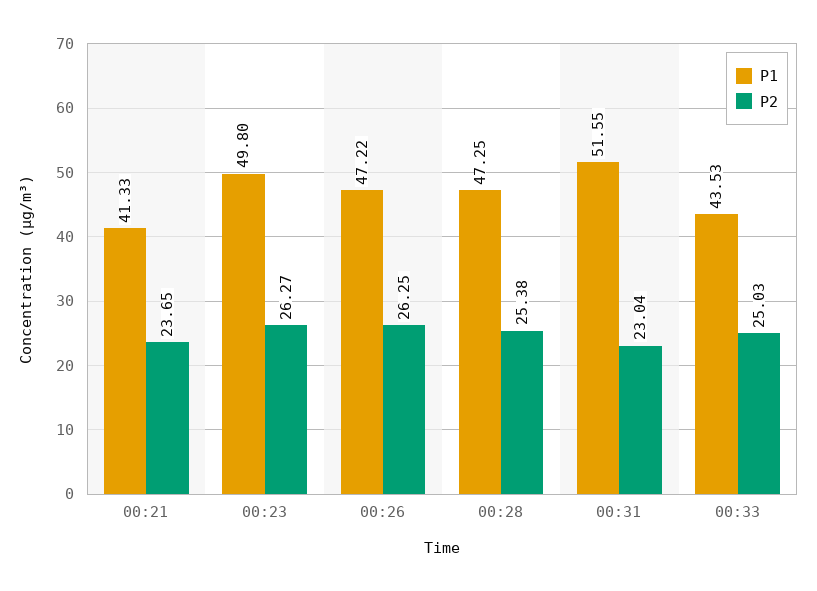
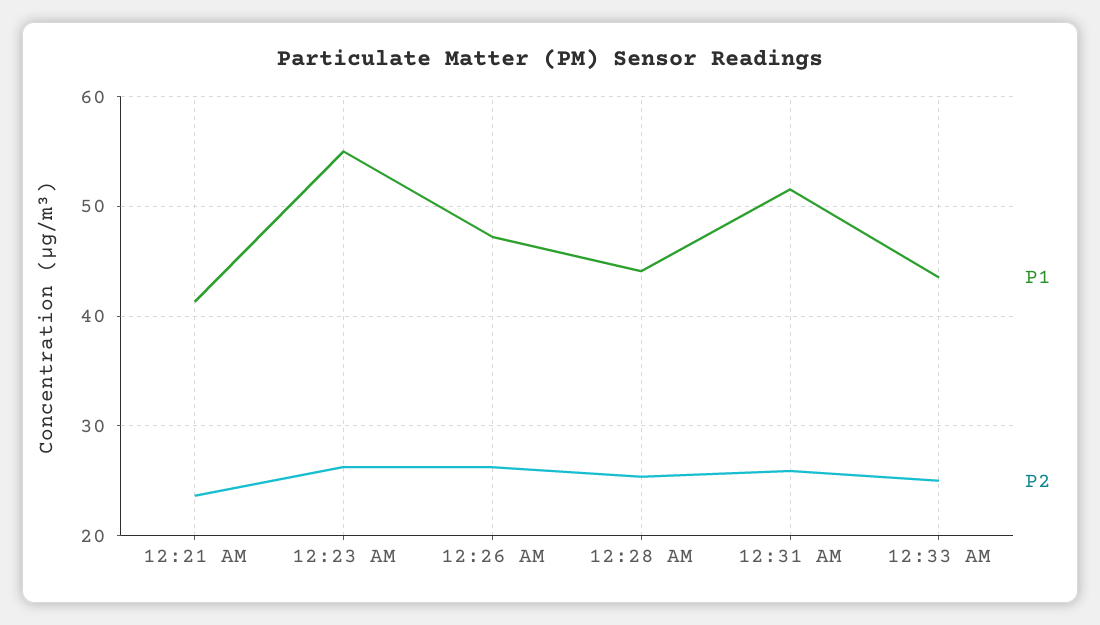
  {
    "P1": {
      "00:21": 41.33,
-     "00:23": 49.8,
+     "00:23": 55,
      "00:26": 47.22,
-     "00:28": 47.25,
+     "00:28": 44,
      "00:31": 51.55,
      "00:33": 43.53
    },
    "P2": {
      "00:21": 23.65,
      "00:23": 26.27,
      "00:26": 26.25,
      "00:28": 25.38,
-     "00:31": 23.04,
+     "00:31": 26,
      "00:33": 25.03
    }
  }

